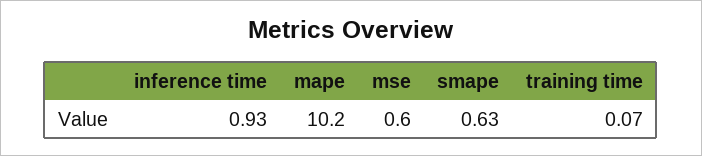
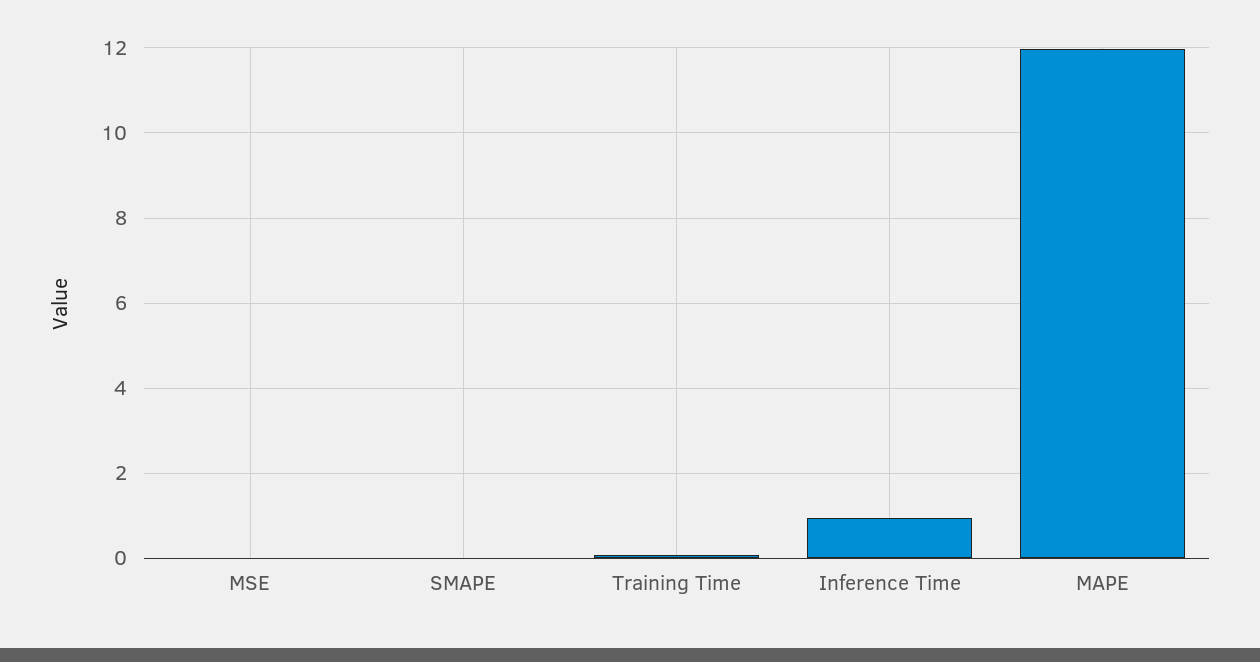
  {
    "inference time": 0.93,
-   "mape": 10.2,
+   "mape": 12,
-   "mse": 0.6,
+   "mse": 0,
-   "smape": 0.63,
+   "smape": 0,
    "training time": 0.07
  }

